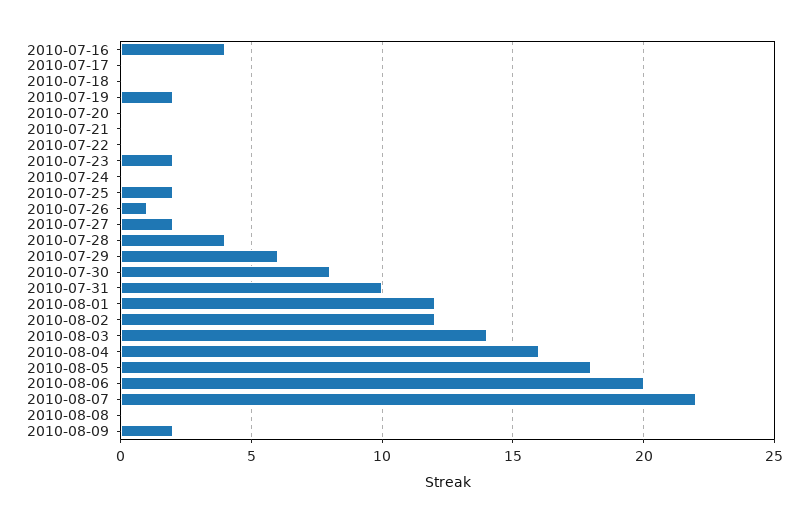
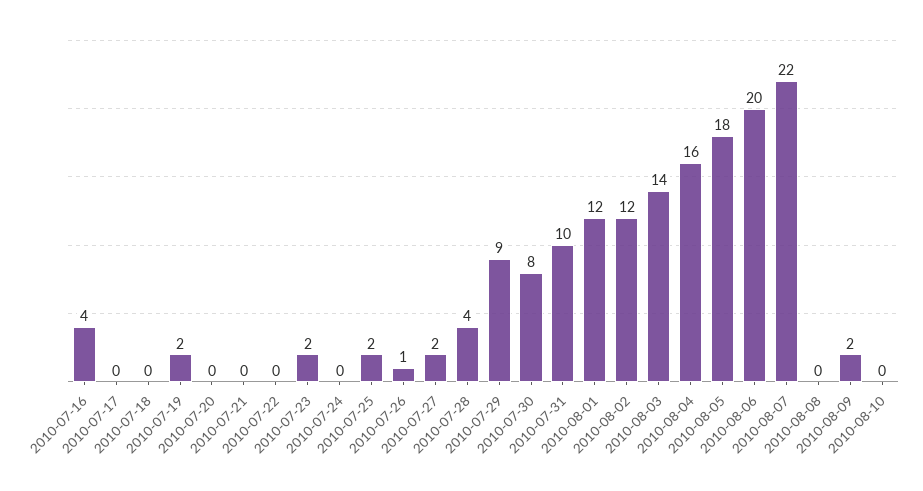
  {
    "2010-07-16": 4,
    "2010-07-17": 0,
    "2010-07-18": 0,
    "2010-07-19": 2,
    "2010-07-20": 0,
    "2010-07-21": 0,
    "2010-07-22": 0,
    "2010-07-23": 2,
    "2010-07-24": 0,
    "2010-07-25": 2,
    "2010-07-26": 1,
    "2010-07-27": 2,
    "2010-07-28": 4,
-   "2010-07-29": 6,
+   "2010-07-29": 9,
    "2010-07-30": 8,
    "2010-07-31": 10,
    "2010-08-01": 12,
    "2010-08-02": 12,
    "2010-08-03": 14,
    "2010-08-04": 16,
    "2010-08-05": 18,
    "2010-08-06": 20,
    "2010-08-07": 22,
    "2010-08-08": 0,
-   "2010-08-09": 2
+   "2010-08-09": 2,
+   "2010-08-10": 0
  }

